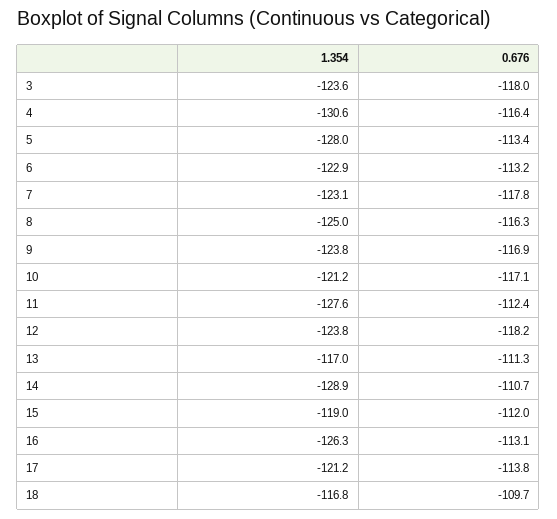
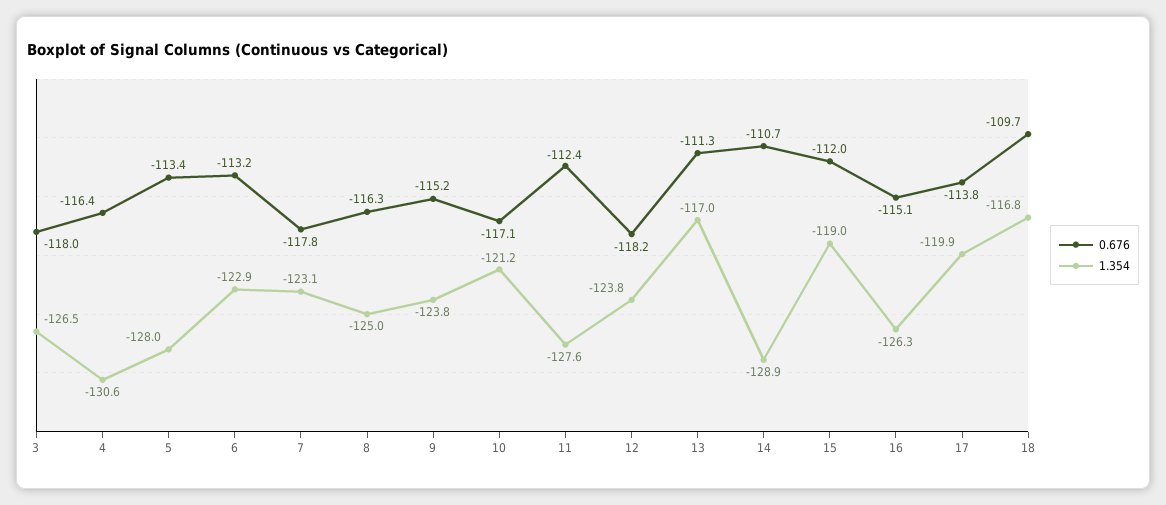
  {
    "1.354": {
-     "3": -123.6,
+     "3": -126.5,
      "4": -130.6,
      "5": -128,
      "6": -122.9,
      "7": -123.1,
      "8": -125,
      "9": -123.8,
      "10": -121.2,
      "11": -127.6,
      "12": -123.8,
      "13": -117,
      "14": -128.9,
      "15": -119,
      "16": -126.3,
-     "17": -121.2,
+     "17": -119.9,
      "18": -116.8
    },
    "0.676": {
      "3": -118,
      "4": -116.4,
      "5": -113.4,
      "6": -113.2,
      "7": -117.8,
      "8": -116.3,
-     "9": -116.9,
+     "9": -115.2,
      "10": -117.1,
      "11": -112.4,
      "12": -118.2,
      "13": -111.3,
      "14": -110.7,
      "15": -112,
-     "16": -113.1,
+     "16": -115.1,
      "17": -113.8,
      "18": -109.7
    }
  }

